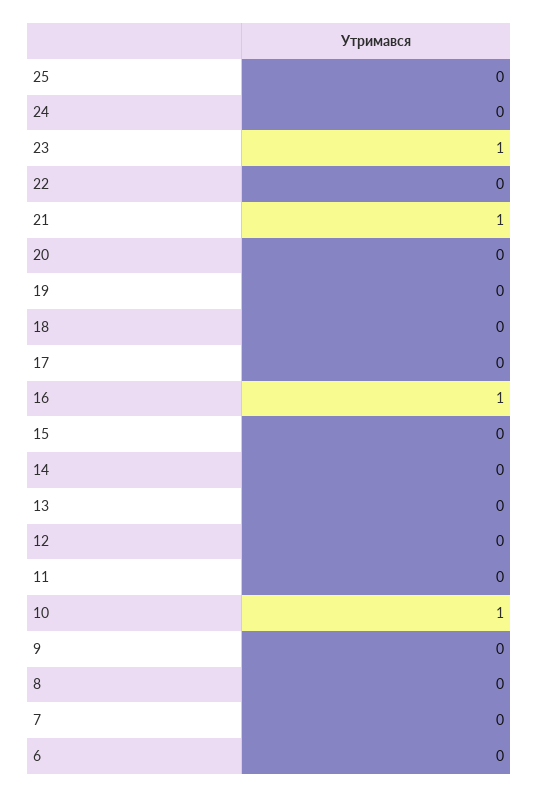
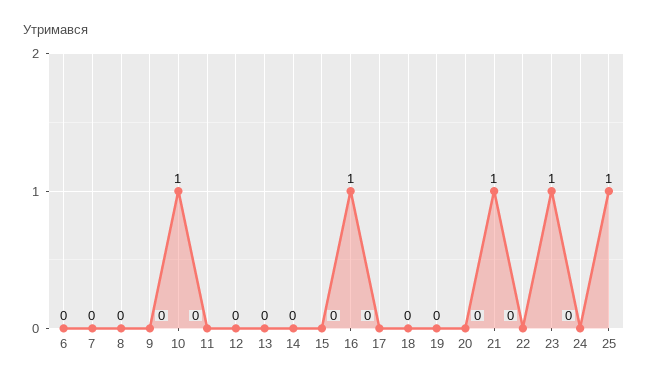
  {
-   "25": 0,
+   "25": 1,
    "24": 0,
    "23": 1,
    "22": 0,
    "21": 1,
    "20": 0,
    "19": 0,
    "18": 0,
    "17": 0,
    "16": 1,
    "15": 0,
    "14": 0,
    "13": 0,
    "12": 0,
    "11": 0,
    "10": 1,
    "9": 0,
    "8": 0,
    "7": 0,
    "6": 0
  }

